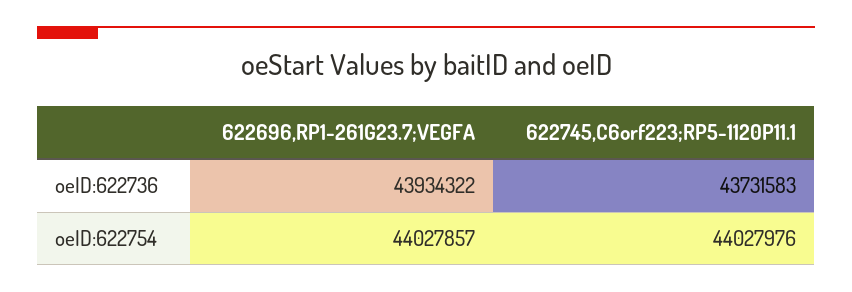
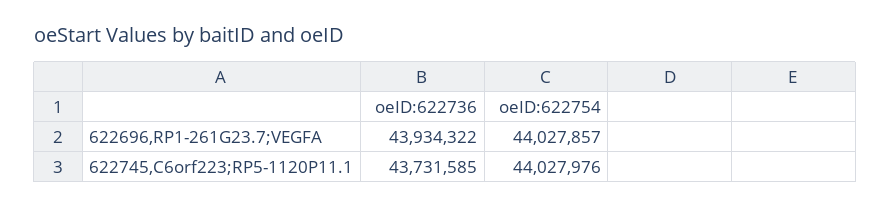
  {
    "622696,RP1-261G23.7;VEGFA": {
      "oeID:622736": 43934322,
      "oeID:622754": 44027857
    },
    "622745,C6orf223;RP5-1120P11.1": {
-     "oeID:622736": 43731583,
+     "oeID:622736": 43731585,
      "oeID:622754": 44027976
    }
  }

